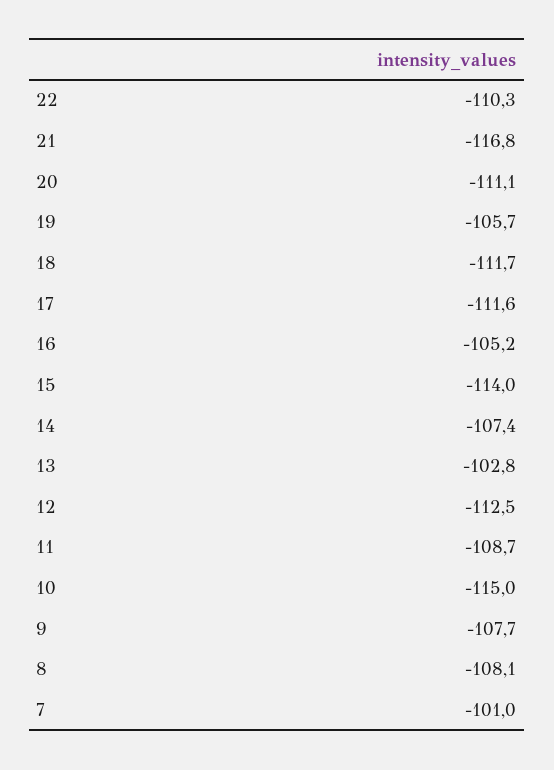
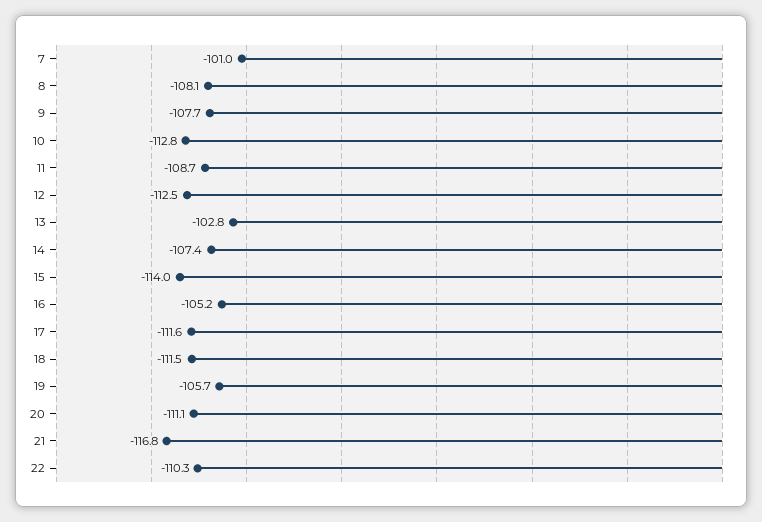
  {
    "22": -110.3,
    "21": -116.8,
    "20": -111.1,
    "19": -105.7,
-   "18": -111.7,
+   "18": -111.5,
    "17": -111.6,
    "16": -105.2,
    "15": -114,
    "14": -107.4,
    "13": -102.8,
    "12": -112.5,
    "11": -108.7,
-   "10": -115,
+   "10": -112.8,
    "9": -107.7,
    "8": -108.1,
    "7": -101
  }

